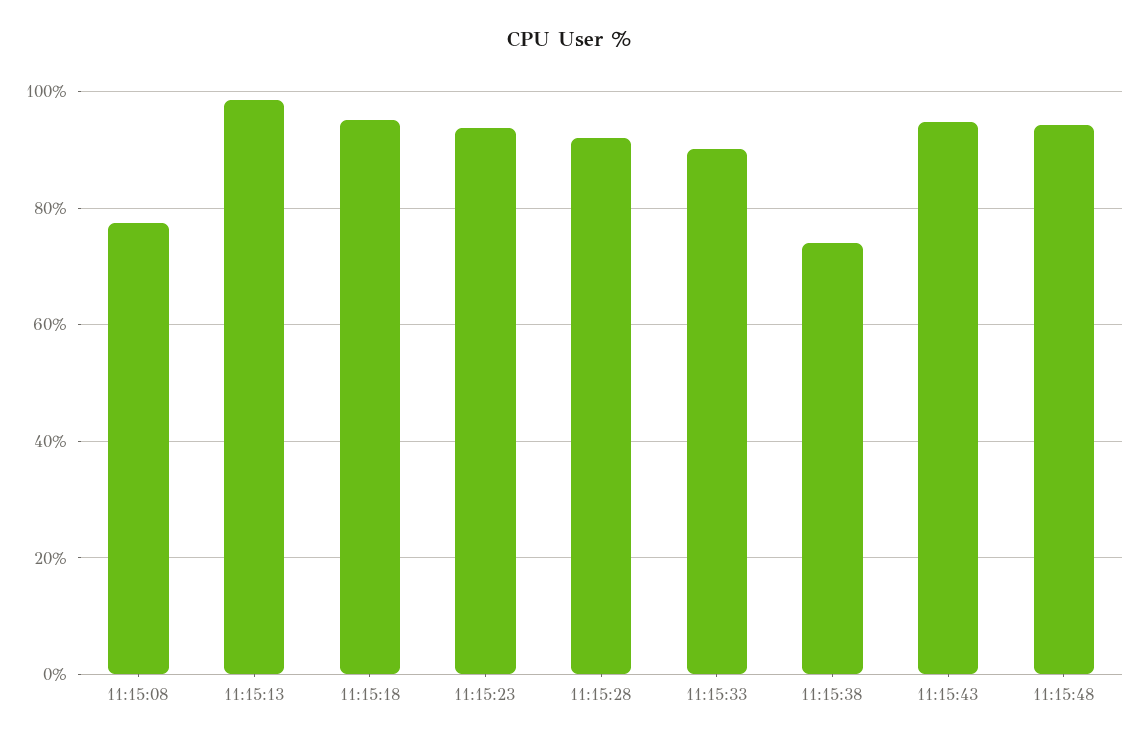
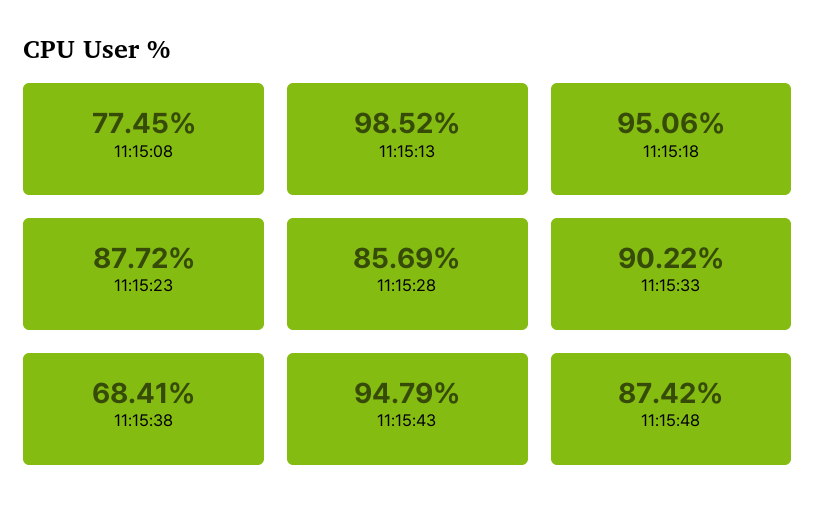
  {
    "11:15:08": 77.45,
    "11:15:13": 98.52,
    "11:15:18": 95.06,
-   "11:15:23": 94,
+   "11:15:23": 87.72,
-   "11:15:28": 92,
+   "11:15:28": 85.69,
    "11:15:33": 90.22,
-   "11:15:38": 74,
+   "11:15:38": 68.41,
    "11:15:43": 94.79,
-   "11:15:48": 94
+   "11:15:48": 87.42
  }

